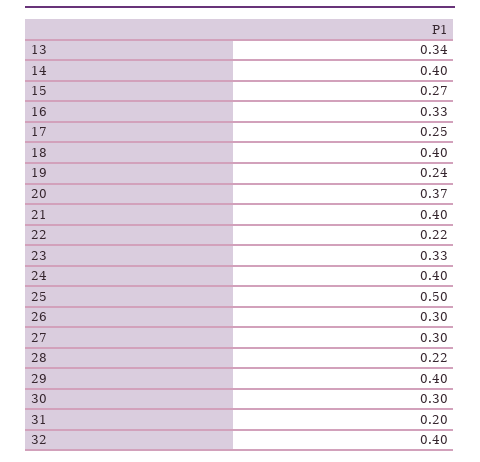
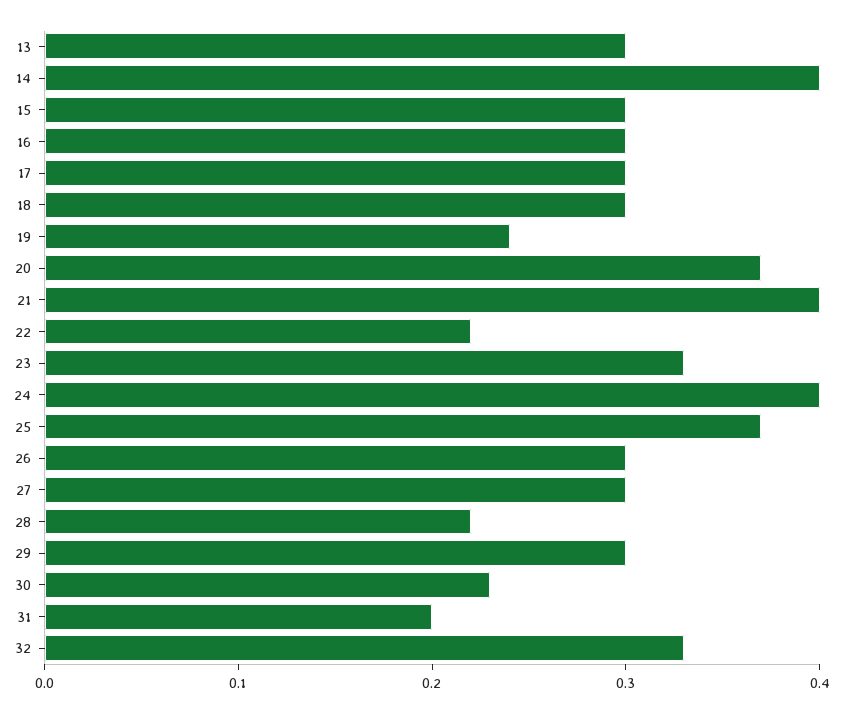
  {
-   "13": 0.34,
+   "13": 0.3,
    "14": 0.4,
-   "15": 0.27,
+   "15": 0.3,
-   "16": 0.33,
+   "16": 0.3,
-   "17": 0.25,
+   "17": 0.3,
-   "18": 0.4,
+   "18": 0.3,
    "19": 0.24,
    "20": 0.37,
    "21": 0.4,
    "22": 0.22,
    "23": 0.33,
    "24": 0.4,
-   "25": 0.5,
+   "25": 0.37,
    "26": 0.3,
    "27": 0.3,
    "28": 0.22,
-   "29": 0.4,
+   "29": 0.3,
-   "30": 0.3,
+   "30": 0.23,
    "31": 0.2,
-   "32": 0.4
+   "32": 0.33
  }

